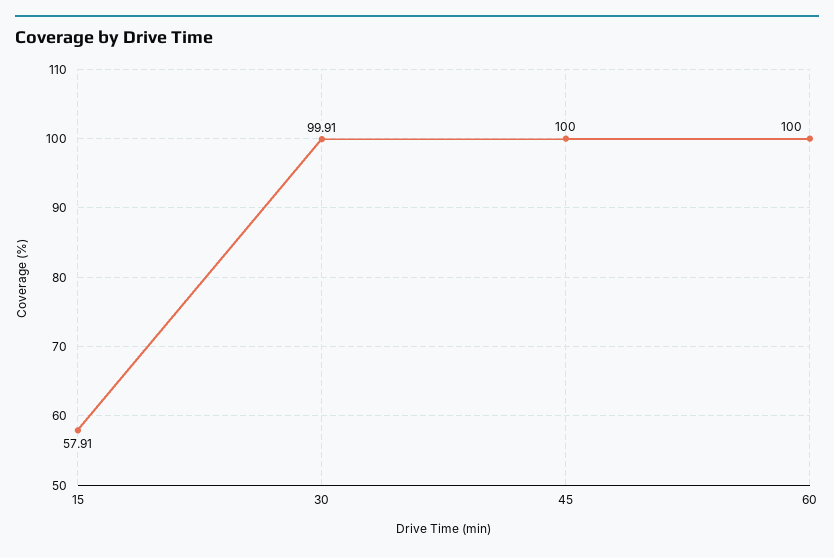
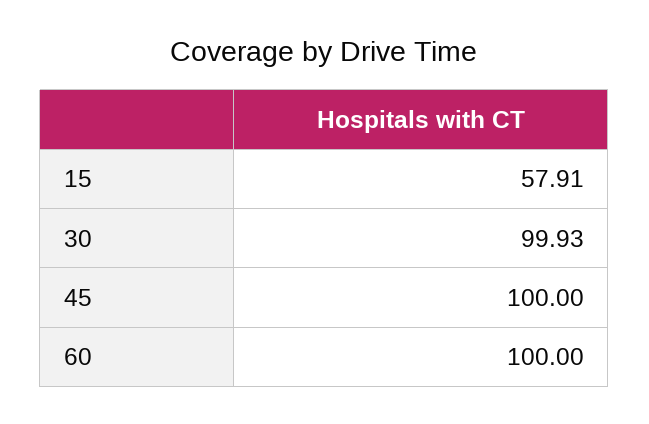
  {
    "15": 57.91,
-   "30": 99.91,
+   "30": 99.93,
    "45": 100,
    "60": 100
  }

